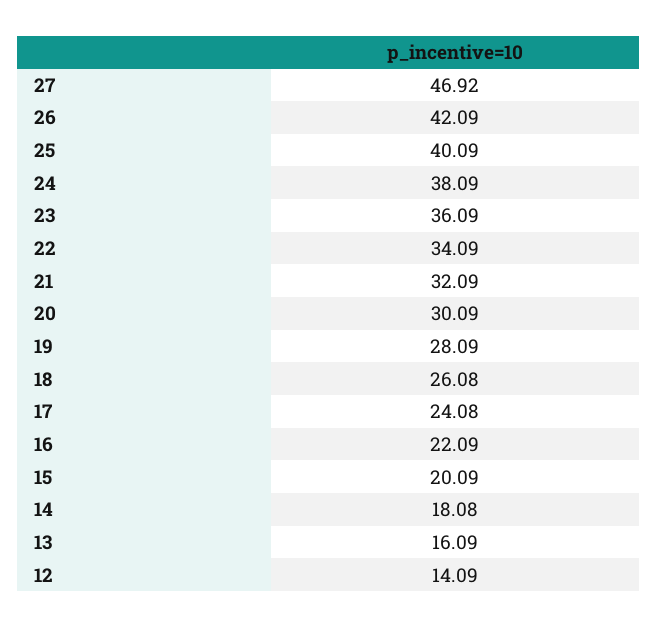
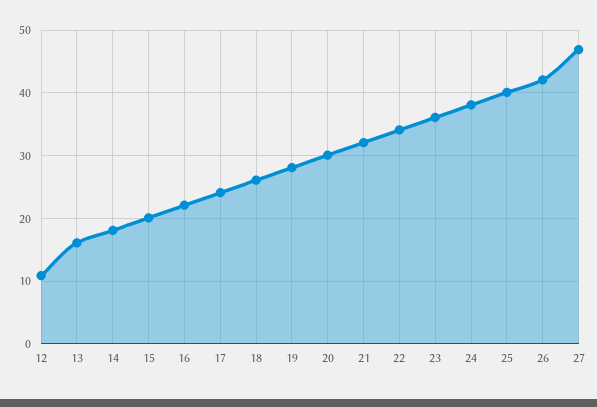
  {
    "27": 46.92,
    "26": 42.09,
    "25": 40.09,
    "24": 38.09,
    "23": 36.09,
    "22": 34.09,
    "21": 32.09,
    "20": 30.09,
    "19": 28.09,
    "18": 26.08,
    "17": 24.08,
    "16": 22.09,
    "15": 20.09,
    "14": 18.08,
    "13": 16.09,
-   "12": 14.09
+   "12": 11
  }

